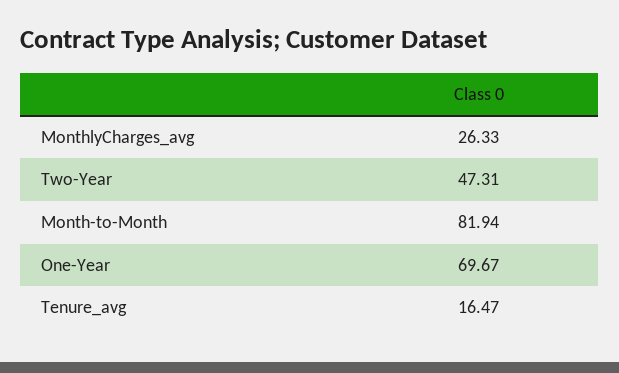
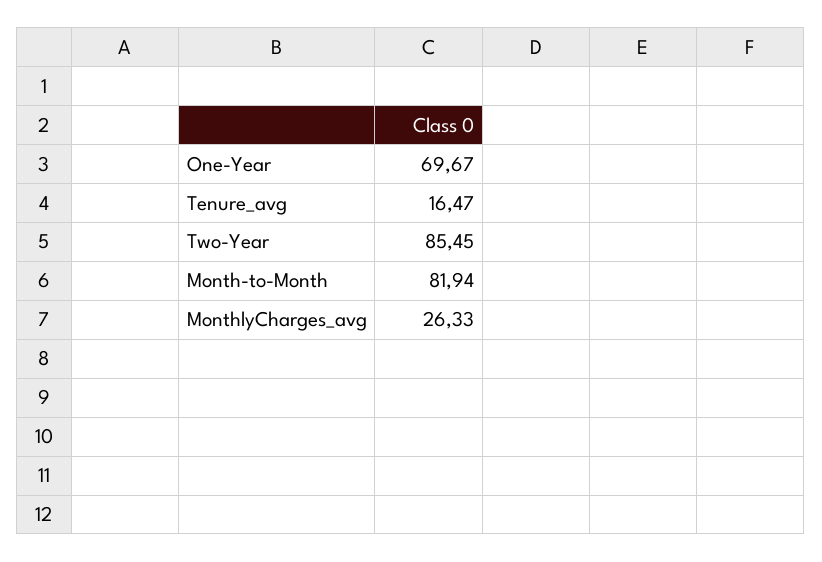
  {
    "MonthlyCharges_avg": 26.33,
-   "Two-Year": 47.31,
+   "Two-Year": 85.45,
    "Month-to-Month": 81.94,
    "One-Year": 69.67,
    "Tenure_avg": 16.47
  }

